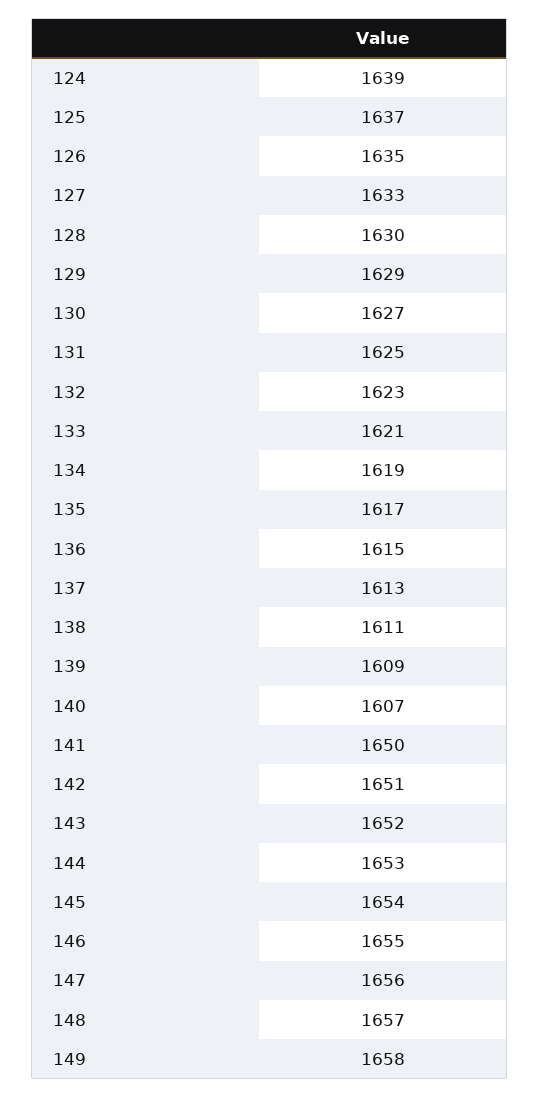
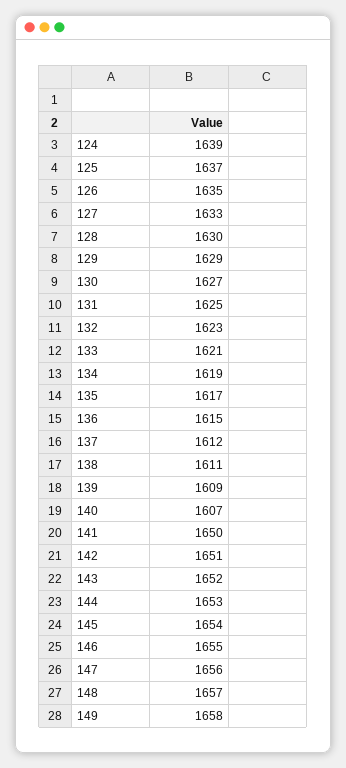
  {
    "124": 1639,
    "125": 1637,
    "126": 1635,
    "127": 1633,
    "128": 1630,
    "129": 1629,
    "130": 1627,
    "131": 1625,
    "132": 1623,
    "133": 1621,
    "134": 1619,
    "135": 1617,
    "136": 1615,
-   "137": 1613,
+   "137": 1612,
    "138": 1611,
    "139": 1609,
    "140": 1607,
    "141": 1650,
    "142": 1651,
    "143": 1652,
    "144": 1653,
    "145": 1654,
    "146": 1655,
    "147": 1656,
    "148": 1657,
    "149": 1658
  }

